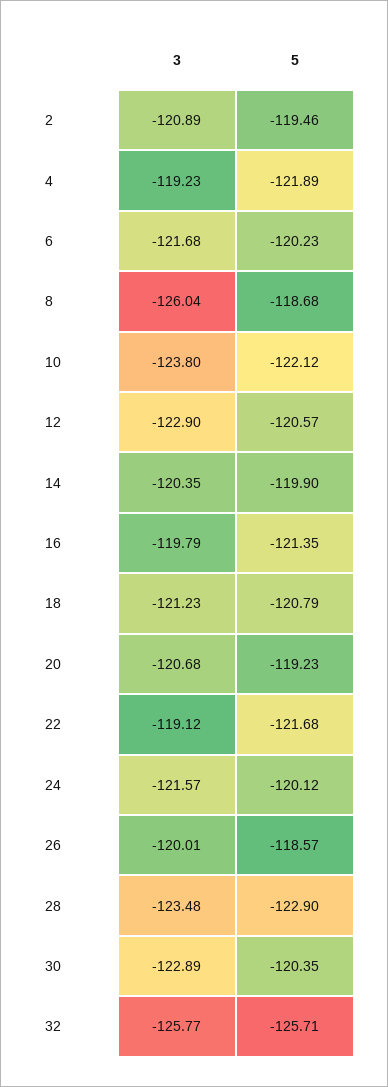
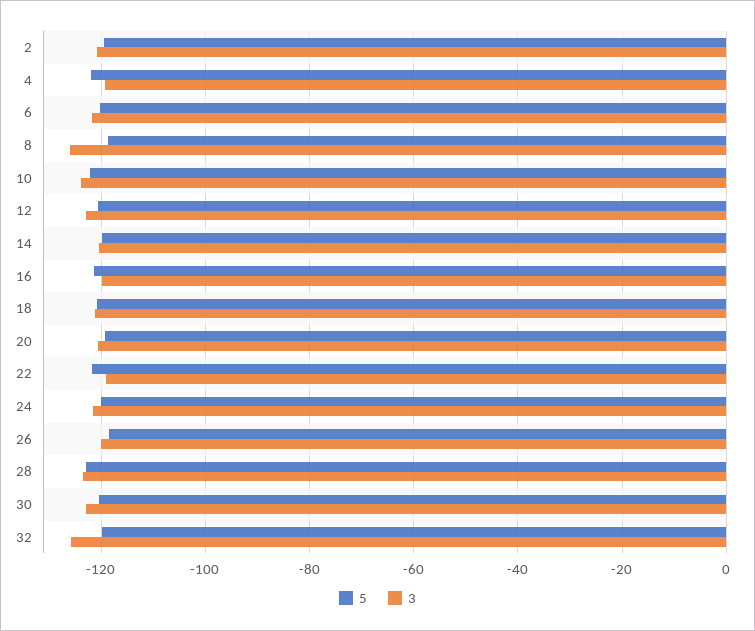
  {
    "3": {
      "2": -120.89,
      "4": -119.23,
      "6": -121.68,
      "8": -126.04,
      "10": -123.8,
      "12": -122.9,
      "14": -120.35,
      "16": -119.79,
      "18": -121.23,
      "20": -120.68,
      "22": -119.12,
      "24": -121.57,
      "26": -120.01,
      "28": -123.48,
      "30": -122.89,
      "32": -125.77
    },
    "5": {
      "2": -119.46,
      "4": -121.89,
      "6": -120.23,
      "8": -118.68,
      "10": -122.12,
      "12": -120.57,
      "14": -119.9,
      "16": -121.35,
      "18": -120.79,
      "20": -119.23,
      "22": -121.68,
      "24": -120.12,
      "26": -118.57,
      "28": -122.9,
      "30": -120.35,
-     "32": -125.71
+     "32": -120
    }
  }

